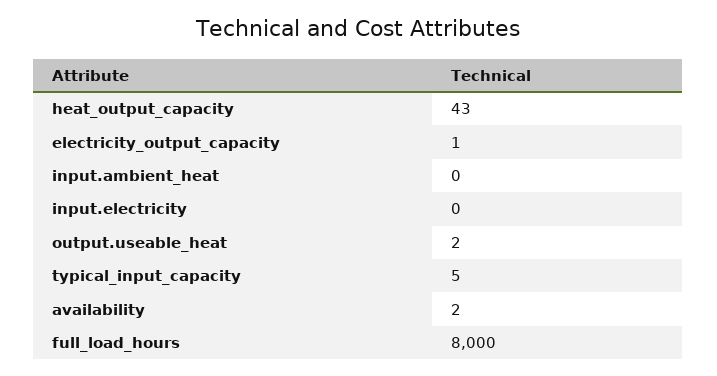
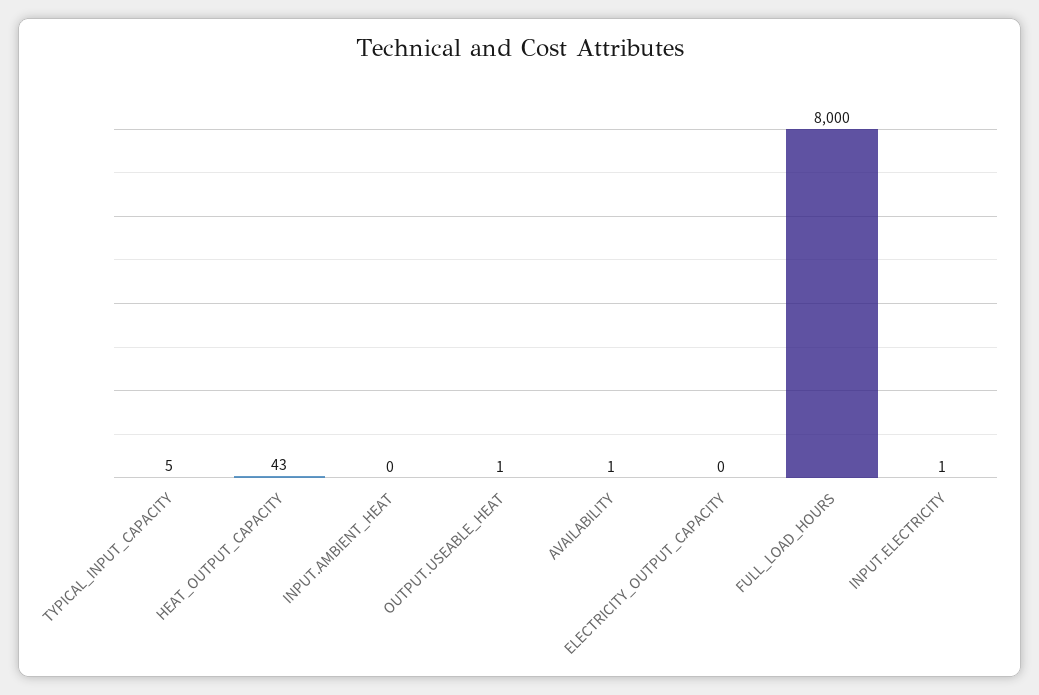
  {
    "heat_output_capacity": 43,
-   "electricity_output_capacity": 1,
+   "electricity_output_capacity": 0,
    "input.ambient_heat": 0,
-   "input.electricity": 0,
+   "input.electricity": 1,
-   "output.useable_heat": 2,
+   "output.useable_heat": 1,
    "typical_input_capacity": 5,
-   "availability": 2,
+   "availability": 1,
    "full_load_hours": 8000
  }

